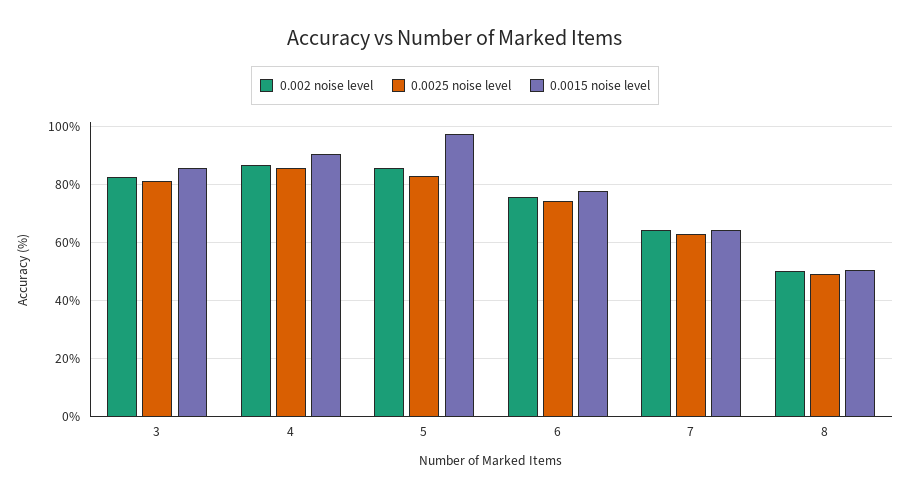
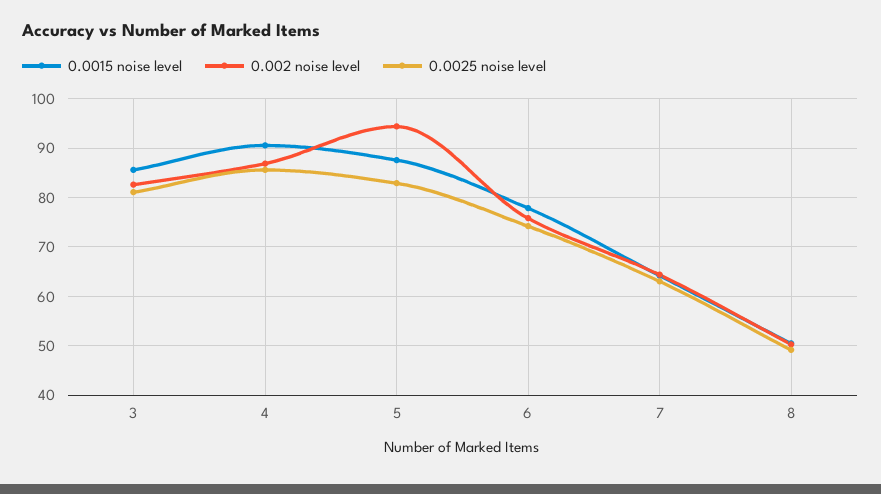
  {
    "0.002 noise level": {
      "3": 82,
      "4": 86,
-     "5": 85,
+     "5": 94,
      "6": 76,
      "7": 64,
      "8": 50
    },
    "0.0025 noise level": {
      "3": 82,
      "4": 86,
      "5": 82,
      "6": 74,
      "7": 64,
      "8": 50
    },
    "0.0015 noise level": {
      "3": 86,
      "4": 90,
-     "5": 97.5,
+     "5": 88,
      "6": 78,
      "7": 64,
      "8": 50
    }
  }

